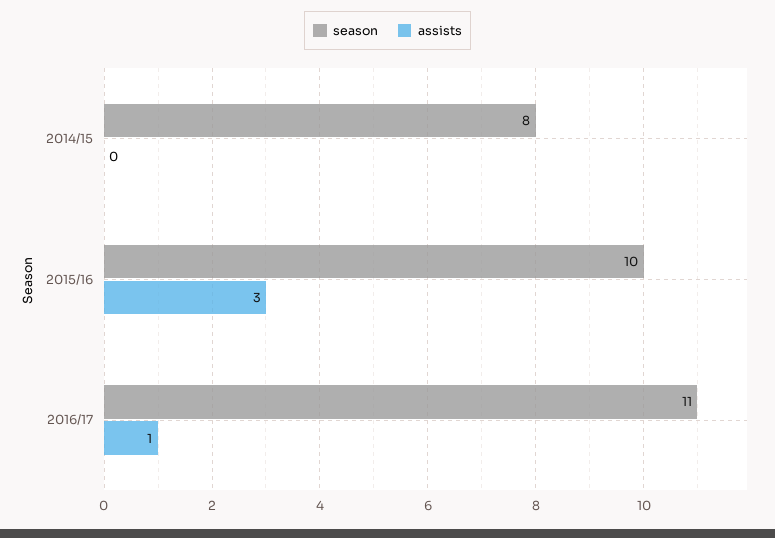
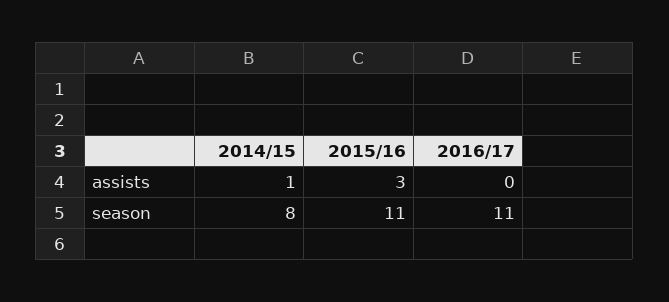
  {
    "season": {
      "2014/15": 8,
-     "2015/16": 10,
+     "2015/16": 11,
      "2016/17": 11
    },
    "assists": {
-     "2014/15": 0,
+     "2014/15": 1,
      "2015/16": 3,
-     "2016/17": 1
+     "2016/17": 0
    }
  }

